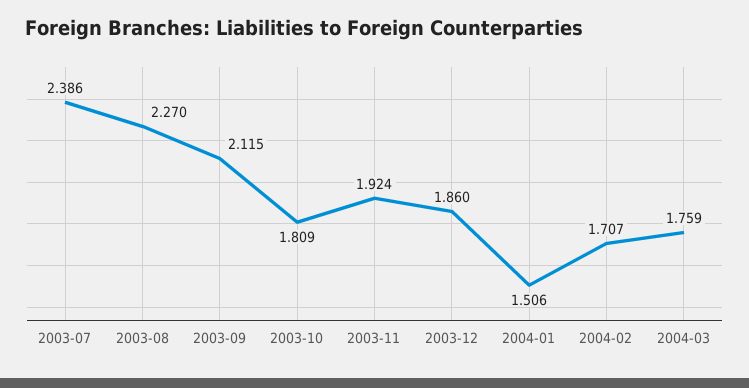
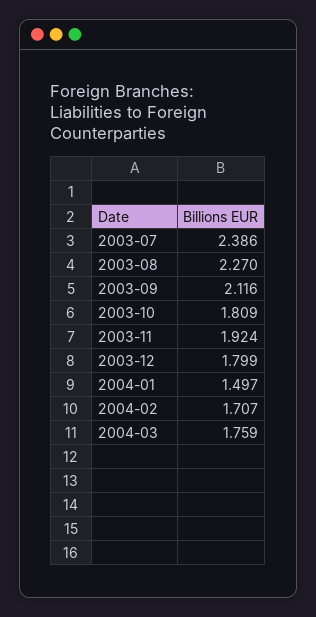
  {
    "2003-07": 2.386,
    "2003-08": 2.27,
-   "2003-09": 2.115,
+   "2003-09": 2.116,
    "2003-10": 1.809,
    "2003-11": 1.924,
-   "2003-12": 1.86,
+   "2003-12": 1.799,
-   "2004-01": 1.506,
+   "2004-01": 1.497,
    "2004-02": 1.707,
    "2004-03": 1.759
  }

